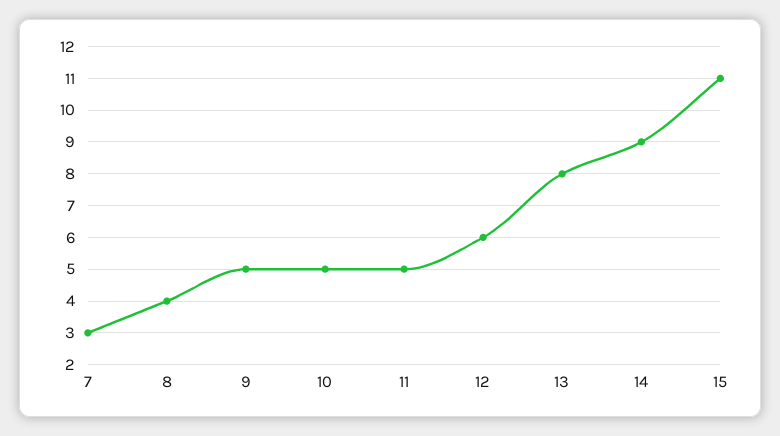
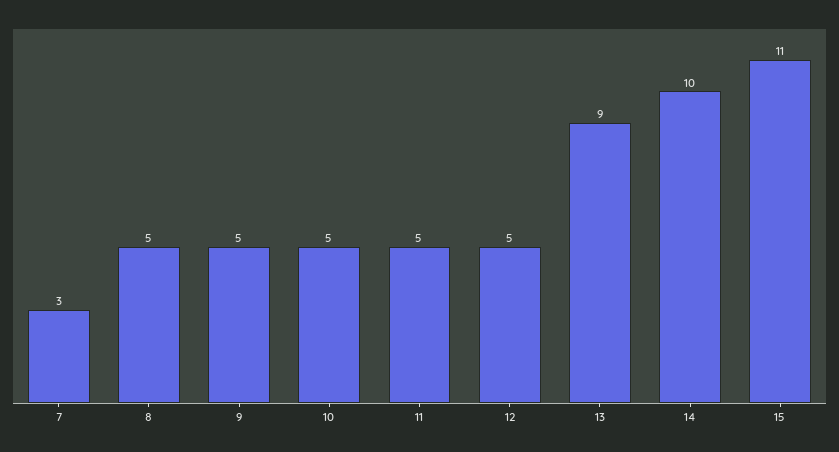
  {
    "7": 3,
-   "8": 4,
+   "8": 5,
    "9": 5,
    "10": 5,
    "11": 5,
-   "12": 6,
+   "12": 5,
-   "13": 8,
+   "13": 9,
-   "14": 9,
+   "14": 10,
    "15": 11
  }

